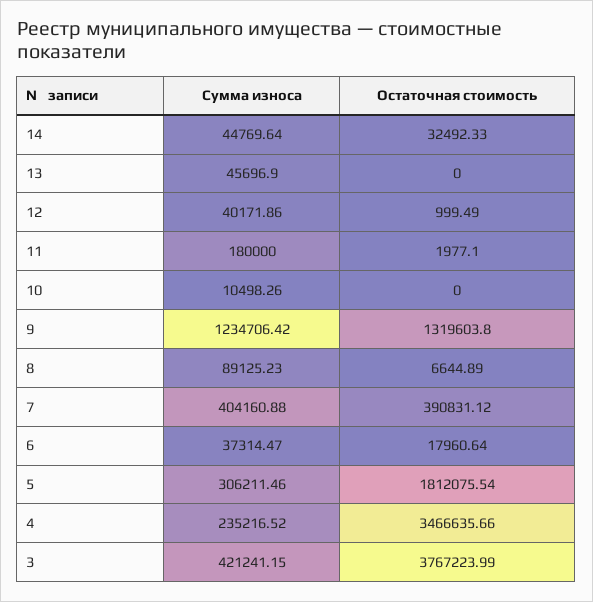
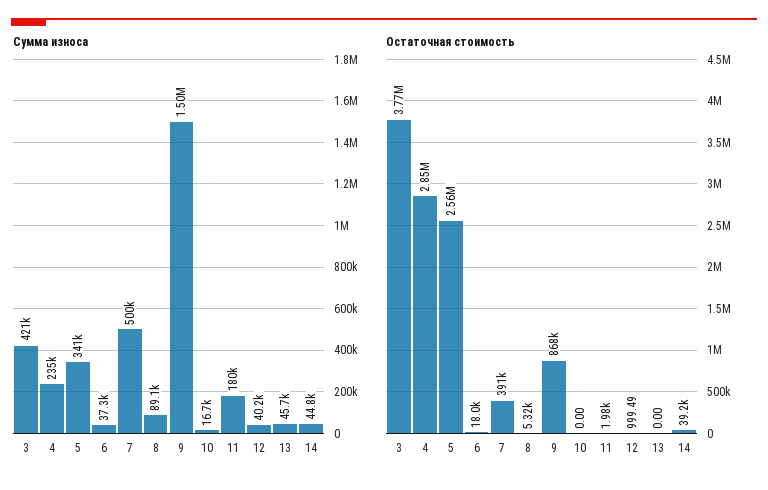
  {
    "Сумма износа": {
      "14": 44769.64,
      "13": 45696.9,
      "12": 40171.86,
      "11": 180000,
-     "10": 10498.26,
+     "10": 16700,
-     "9": 1234706.42,
+     "9": 1500000,
      "8": 89125.23,
-     "7": 404160.88,
+     "7": 500000,
      "6": 37314.47,
-     "5": 306211.46,
+     "5": 341000,
      "4": 235216.52,
      "3": 421241.15
    },
    "Остаточная стоимость": {
-     "14": 32492.33,
+     "14": 39200,
      "13": 0,
      "12": 999.49,
      "11": 1977.1,
      "10": 0,
-     "9": 1319603.8,
+     "9": 868000,
-     "8": 6644.89,
+     "8": 5320,
      "7": 390831.12,
      "6": 17960.64,
-     "5": 1812075.54,
+     "5": 2560000,
-     "4": 3466635.66,
+     "4": 2850000,
      "3": 3767223.99
    }
  }

